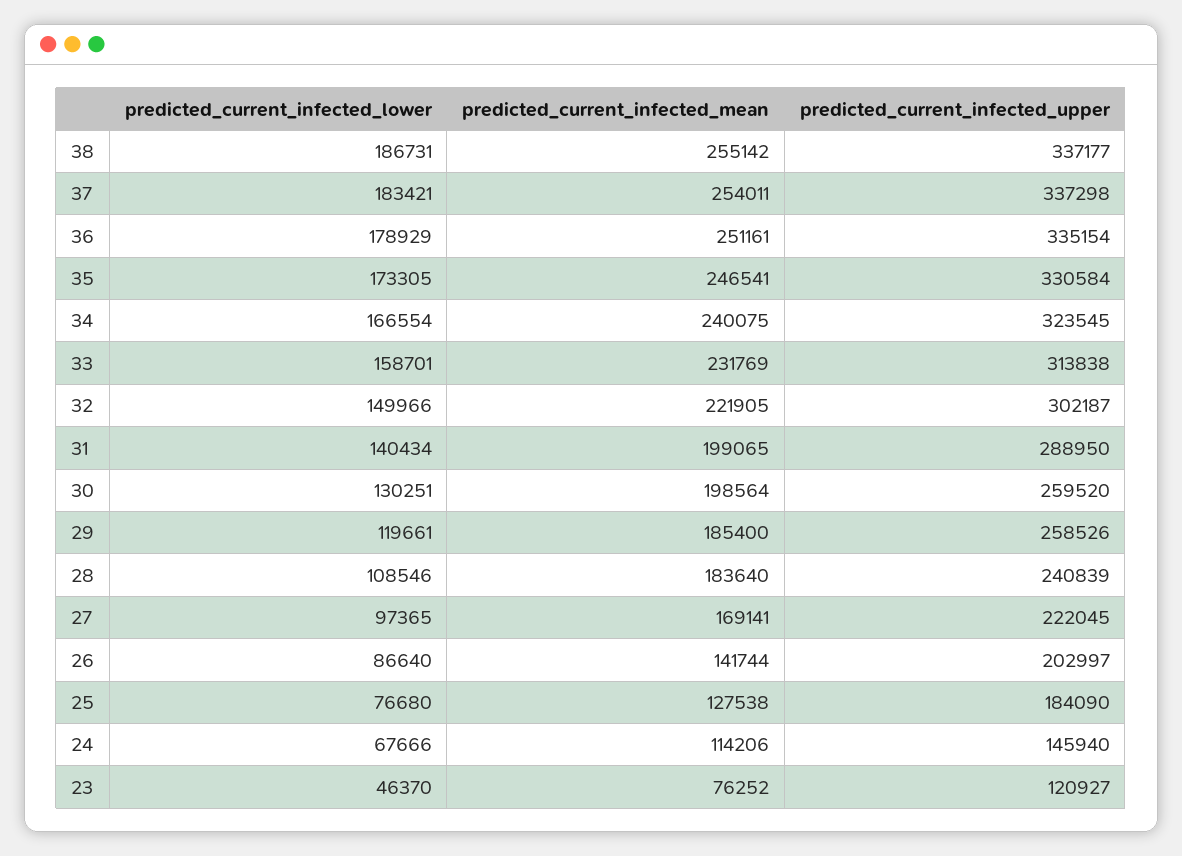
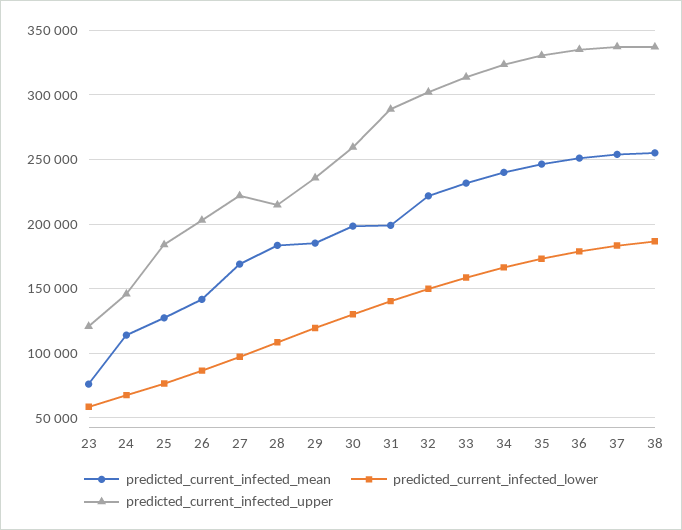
  {
    "predicted_current_infected_lower": {
      "38": 186731,
      "37": 183421,
      "36": 178929,
      "35": 173305,
      "34": 166554,
      "33": 158701,
      "32": 149966,
      "31": 140434,
      "30": 130251,
      "29": 119661,
      "28": 108546,
      "27": 97365,
      "26": 86640,
      "25": 76680,
      "24": 67666,
-     "23": 46370
+     "23": 60000
    },
    "predicted_current_infected_mean": {
      "38": 255142,
      "37": 254011,
      "36": 251161,
      "35": 246541,
      "34": 240075,
      "33": 231769,
      "32": 221905,
      "31": 199065,
      "30": 198564,
      "29": 185400,
      "28": 183640,
      "27": 169141,
      "26": 141744,
      "25": 127538,
      "24": 114206,
      "23": 76252
    },
    "predicted_current_infected_upper": {
      "38": 337177,
      "37": 337298,
      "36": 335154,
      "35": 330584,
      "34": 323545,
      "33": 313838,
      "32": 302187,
      "31": 288950,
      "30": 259520,
-     "29": 258526,
+     "29": 235000,
-     "28": 240839,
+     "28": 215000,
      "27": 222045,
      "26": 202997,
      "25": 184090,
      "24": 145940,
      "23": 120927
    }
  }

